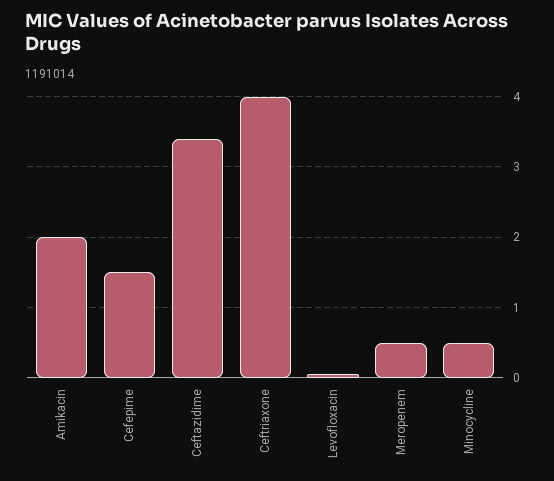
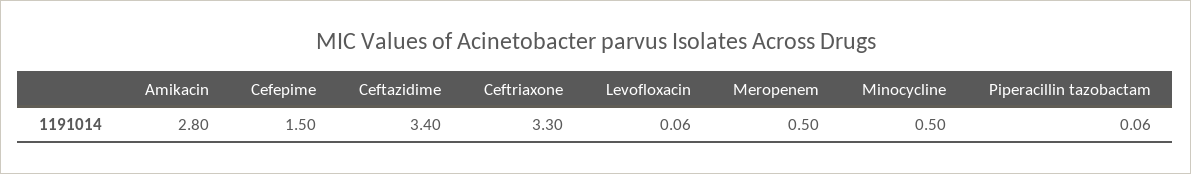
  {
-   "Amikacin": 2,
+   "Amikacin": 2.8,
    "Cefepime": 1.5,
    "Ceftazidime": 3.4,
-   "Ceftriaxone": 4,
+   "Ceftriaxone": 3.3,
    "Levofloxacin": 0.06,
    "Meropenem": 0.5,
-   "Minocycline": 0.5
+   "Minocycline": 0.5,
+   "Piperacillin tazobactam": 0.06
  }

